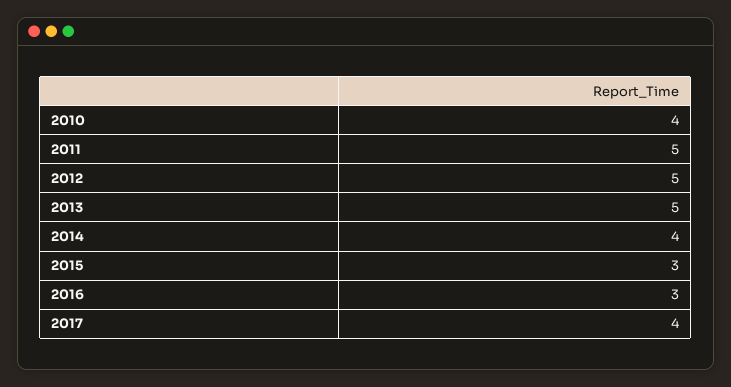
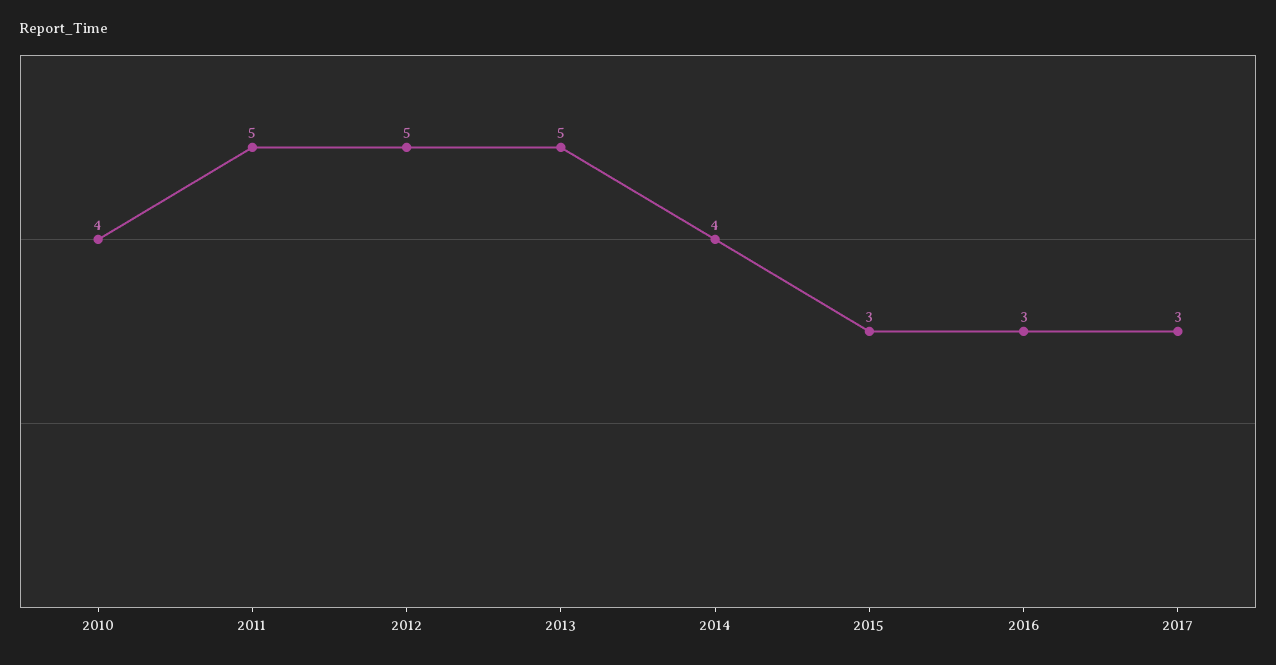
  {
    "2010": 4,
    "2011": 5,
    "2012": 5,
    "2013": 5,
    "2014": 4,
    "2015": 3,
    "2016": 3,
-   "2017": 4
+   "2017": 3
  }

